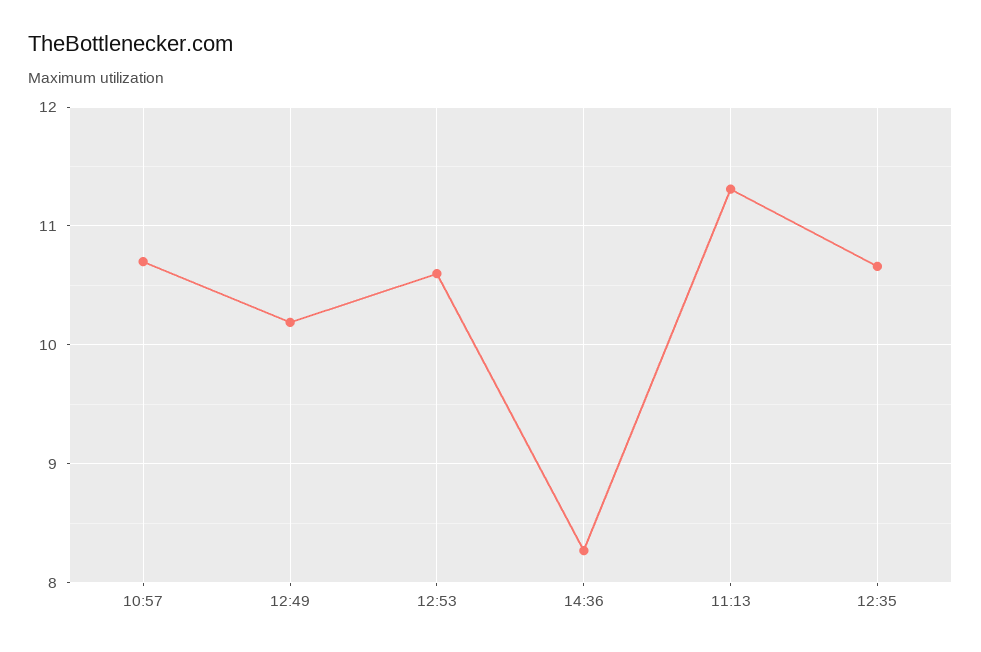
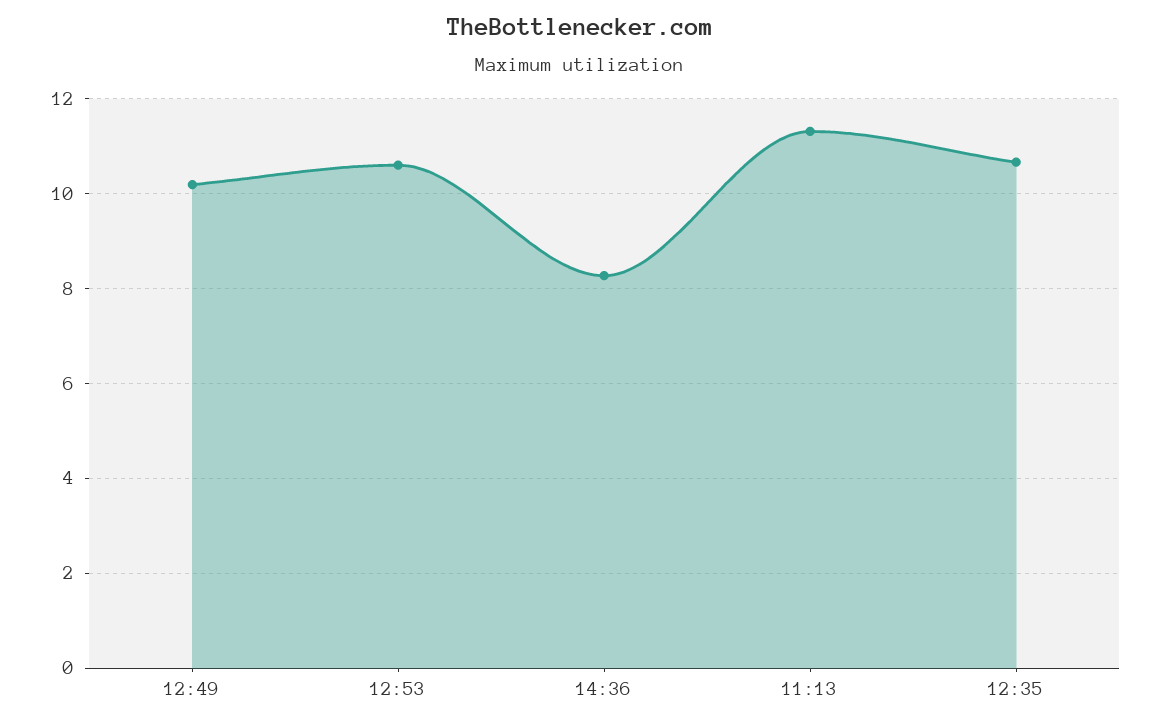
  {
-   "10:57": 10.7,
    "12:49": 10.2,
    "12:53": 10.6,
    "14:36": 8.3,
    "11:13": 11.3,
    "12:35": 10.7
  }

